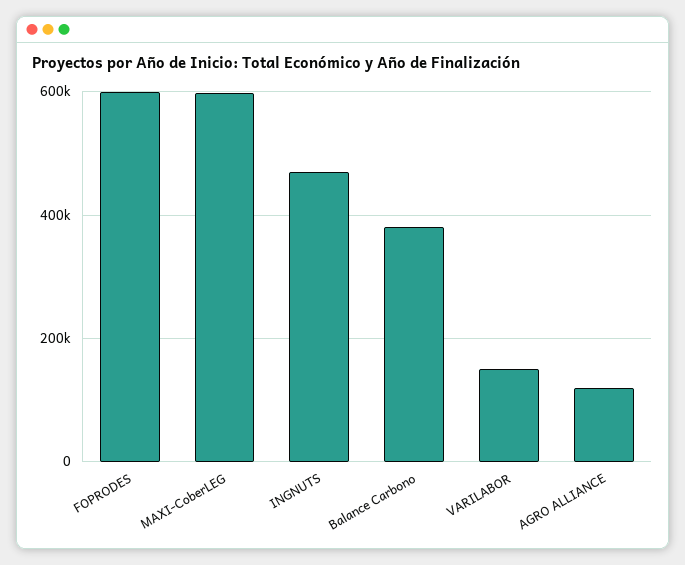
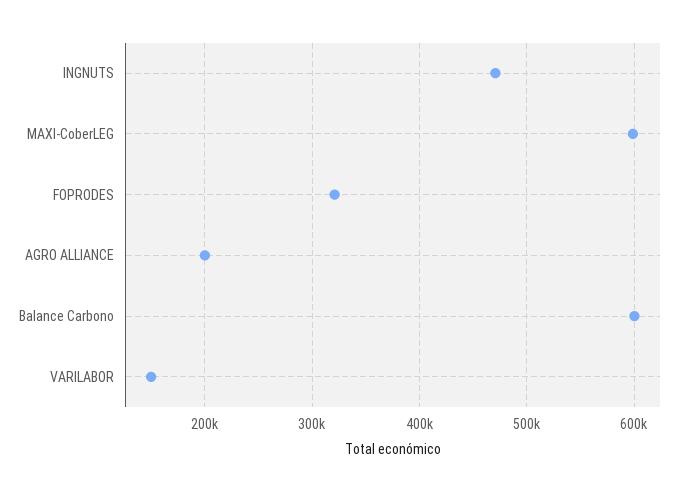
  {
-   "FOPRODES": 600000,
+   "FOPRODES": 320000,
    "MAXI-CoberLEG": 600000,
    "INGNUTS": 470000,
-   "Balance Carbono": 380000,
+   "Balance Carbono": 600000,
    "VARILABOR": 150000,
-   "AGRO ALLIANCE": 120000
+   "AGRO ALLIANCE": 200000
  }

